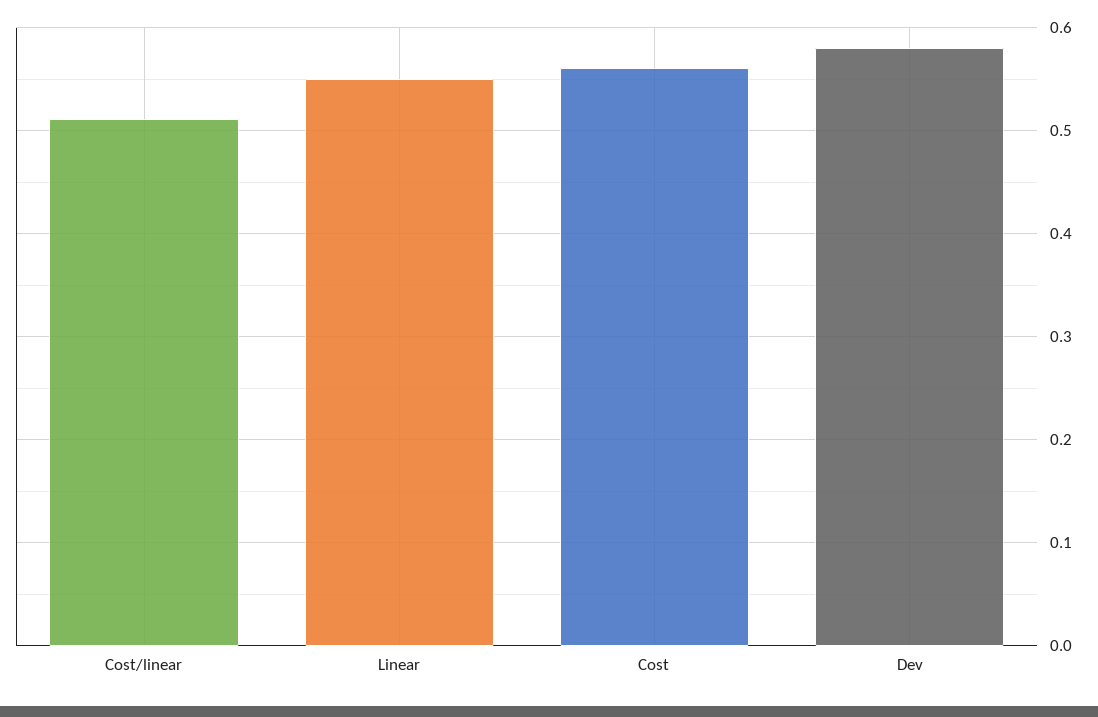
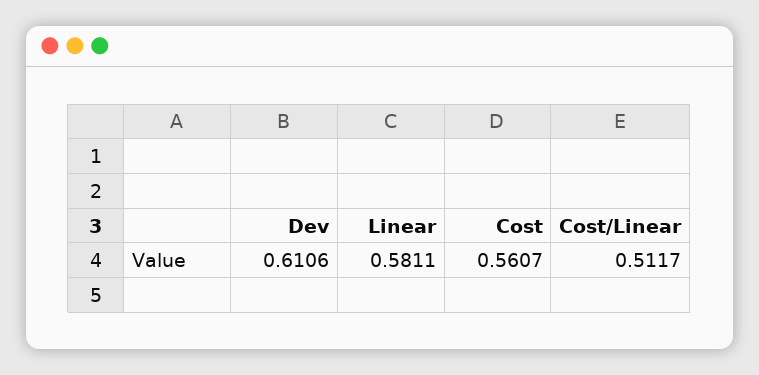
  {
    "Cost/linear": 0.5117,
-   "Linear": 0.55,
+   "Linear": 0.5811,
    "Cost": 0.5607,
-   "Dev": 0.58
+   "Dev": 0.6106
  }

